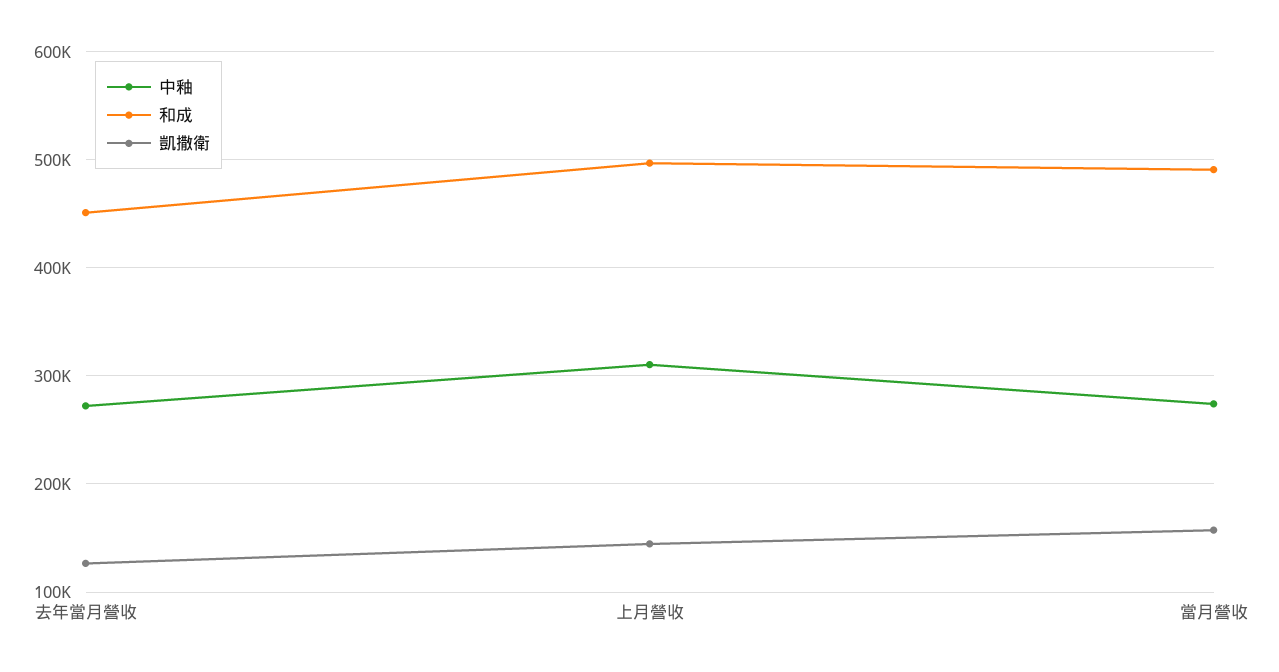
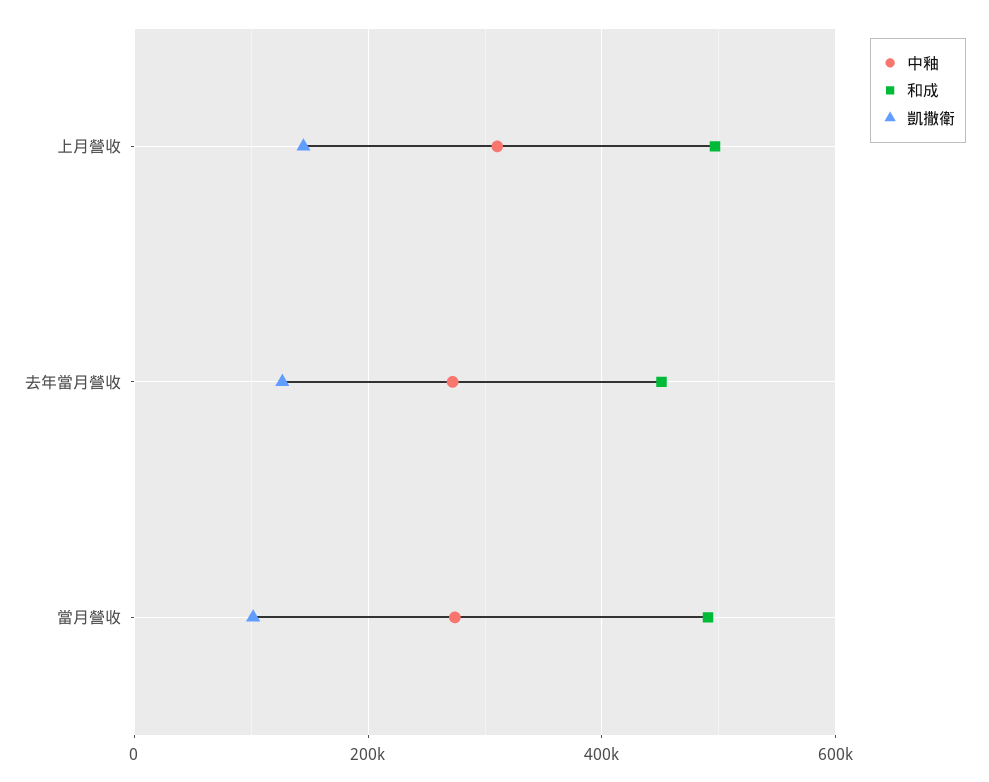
  {
    "中釉": {
      "去年當月營收": 270000,
      "上月營收": 310000,
      "當月營收": 270000
    },
    "和成": {
      "去年當月營收": 450000,
      "上月營收": 500000,
      "當月營收": 490000
    },
    "凱撒衛": {
      "去年當月營收": 130000,
      "上月營收": 140000,
-     "當月營收": 160000
+     "當月營收": 100000
    }
  }

